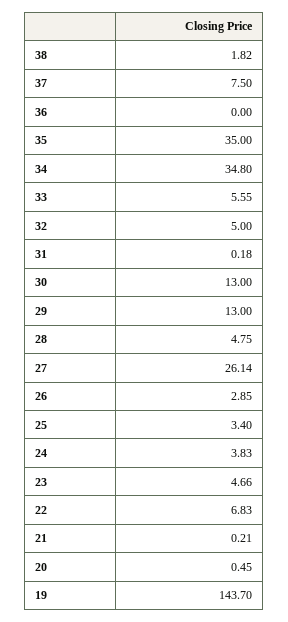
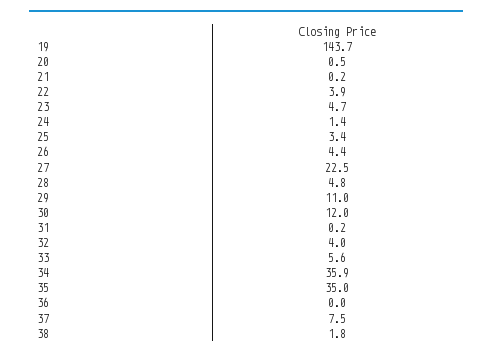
  {
    "38": 1.82,
    "37": 7.5,
    "36": 0,
    "35": 35,
-   "34": 34.8,
+   "34": 35.9,
    "33": 5.55,
-   "32": 5,
+   "32": 4,
    "31": 0.18,
-   "30": 13,
+   "30": 12,
-   "29": 13,
+   "29": 11,
    "28": 4.75,
-   "27": 26.14,
+   "27": 22.5,
-   "26": 2.85,
+   "26": 4.4,
    "25": 3.4,
-   "24": 3.83,
+   "24": 1.4,
    "23": 4.66,
-   "22": 6.83,
+   "22": 3.9,
    "21": 0.21,
    "20": 0.45,
    "19": 143.7
  }

